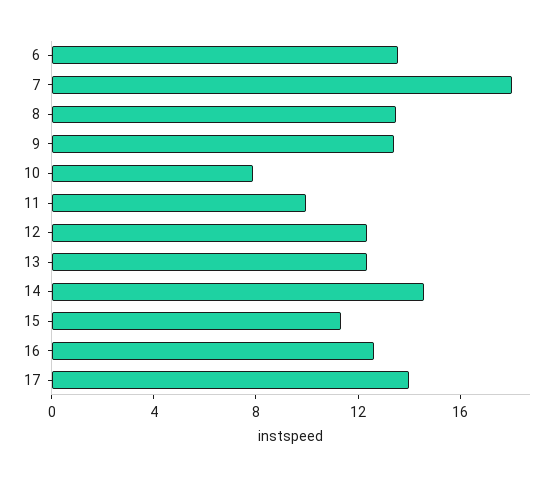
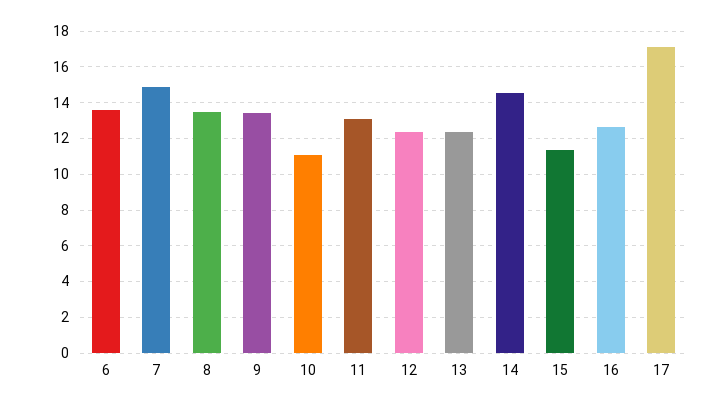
  {
    "6": 13.5,
-   "7": 18,
+   "7": 15,
    "8": 13.5,
    "9": 13.5,
-   "10": 8,
+   "10": 11,
-   "11": 10,
+   "11": 13,
    "12": 12.5,
    "13": 12.5,
    "14": 14.5,
    "15": 11.5,
    "16": 12.5,
-   "17": 14
+   "17": 17
  }

